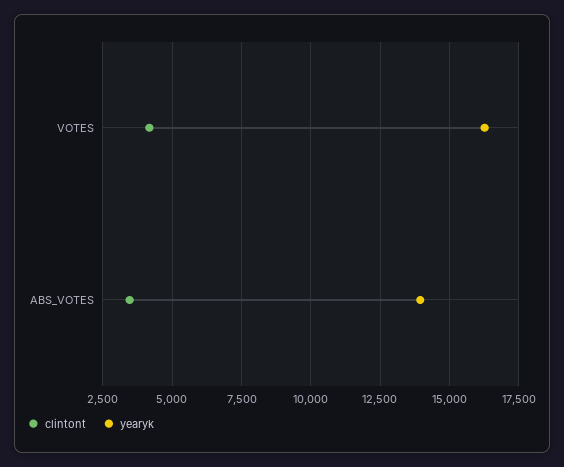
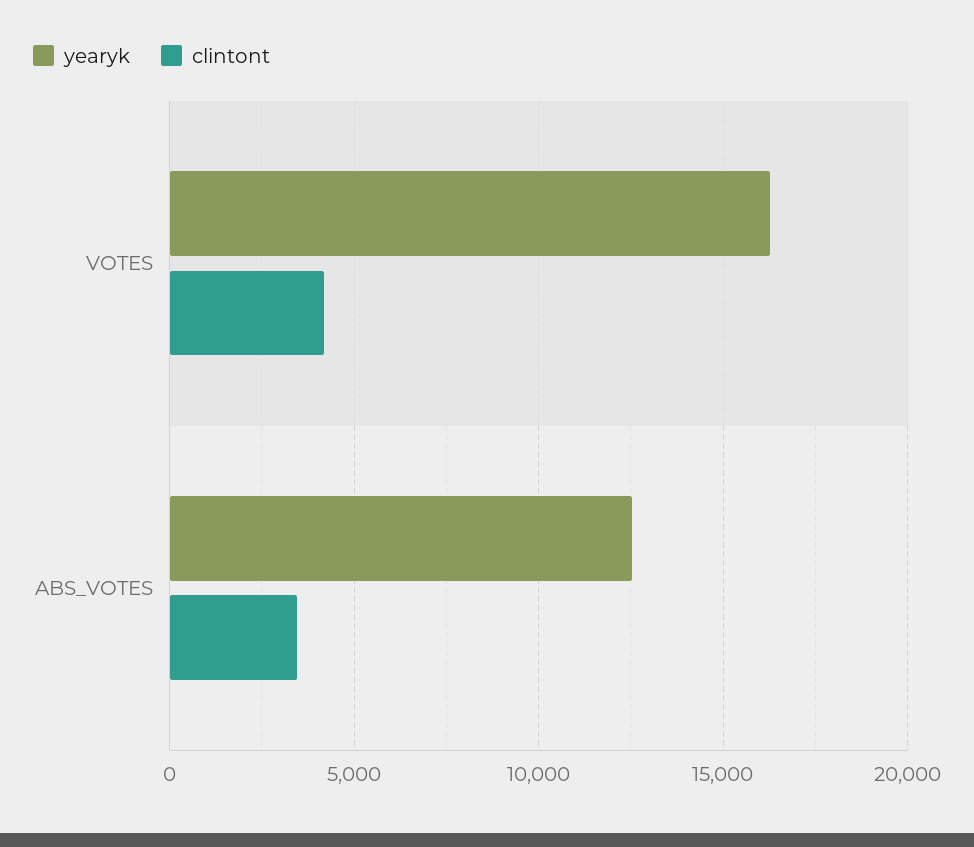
  {
    "clintont": {
      "VOTES": 4250,
      "ABS_VOTES": 3500
    },
    "yearyk": {
      "VOTES": 16250,
-     "ABS_VOTES": 14000
+     "ABS_VOTES": 12500
    }
  }

